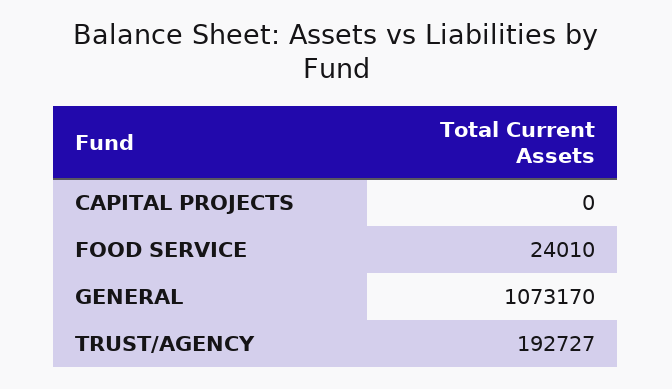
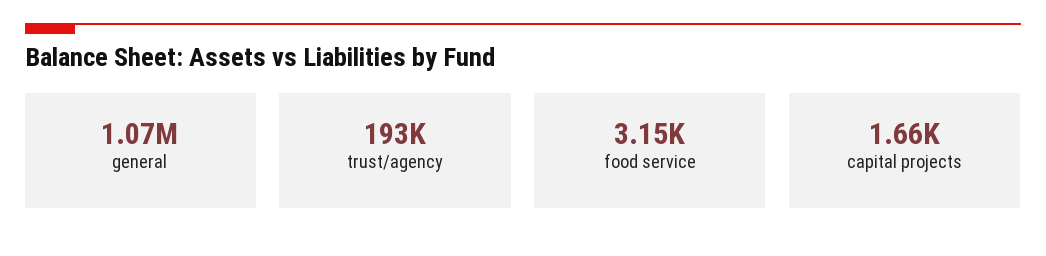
  {
-   "CAPITAL PROJECTS": 0,
+   "CAPITAL PROJECTS": 1660,
-   "FOOD SERVICE": 24010,
+   "FOOD SERVICE": 3150,
    "GENERAL": 1073170,
    "TRUST/AGENCY": 192727
  }

